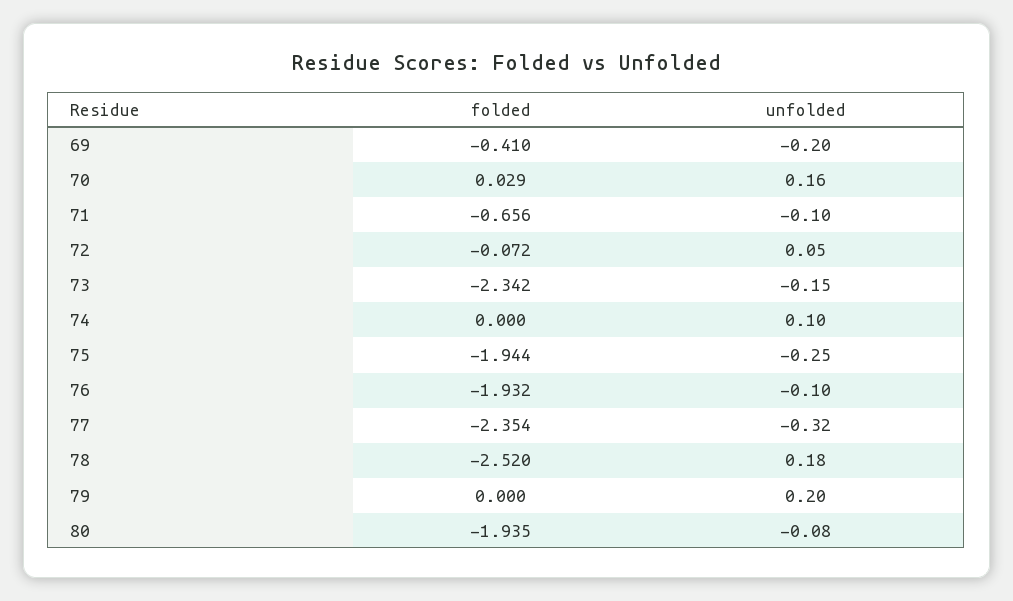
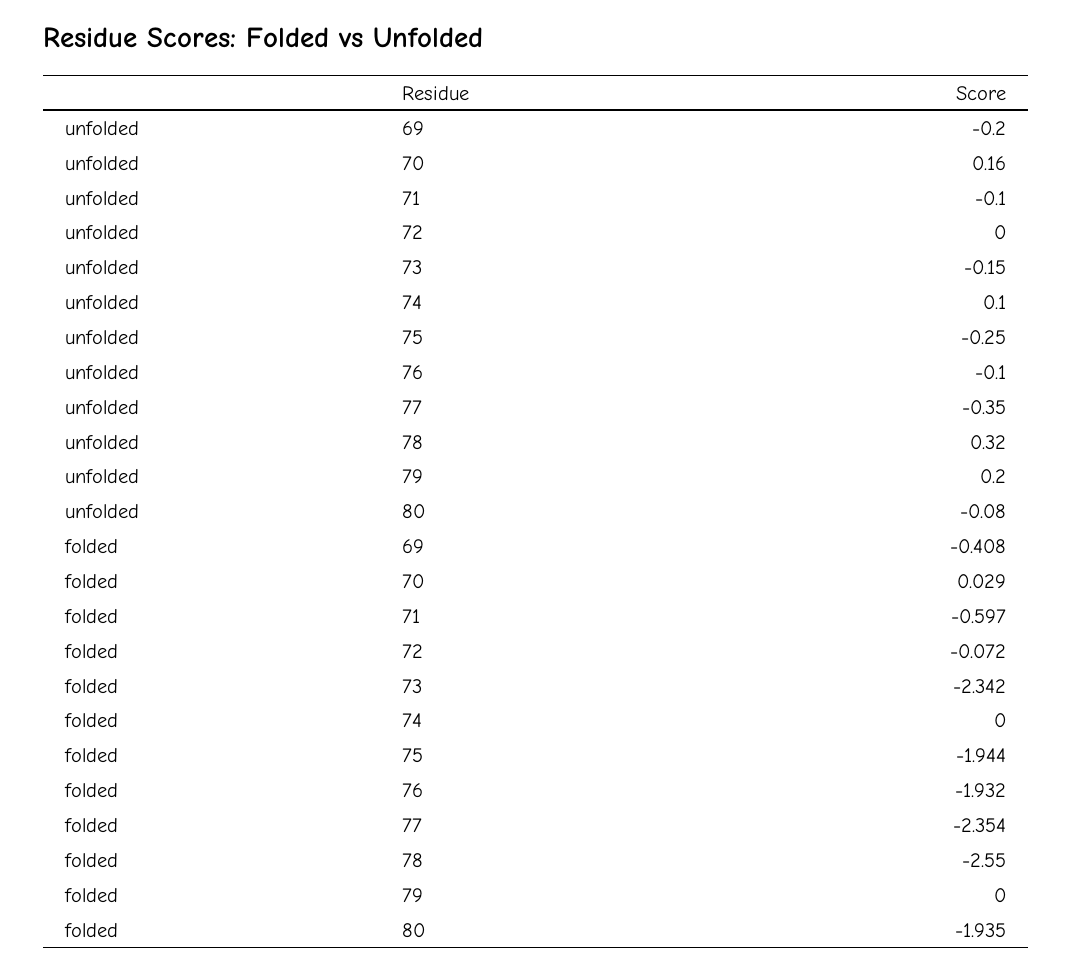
  {
    "folded": {
-     "69": -0.41,
+     "69": -0.408,
      "70": 0.029,
-     "71": -0.656,
+     "71": -0.597,
      "72": -0.072,
      "73": -2.342,
      "74": 0,
      "75": -1.944,
      "76": -1.932,
      "77": -2.354,
-     "78": -2.52,
+     "78": -2.55,
      "79": 0,
      "80": -1.935
    },
    "unfolded": {
      "69": -0.2,
      "70": 0.16,
      "71": -0.1,
-     "72": 0.05,
+     "72": 0,
      "73": -0.15,
      "74": 0.1,
      "75": -0.25,
      "76": -0.1,
-     "77": -0.32,
+     "77": -0.35,
-     "78": 0.18,
+     "78": 0.32,
      "79": 0.2,
      "80": -0.08
    }
  }

